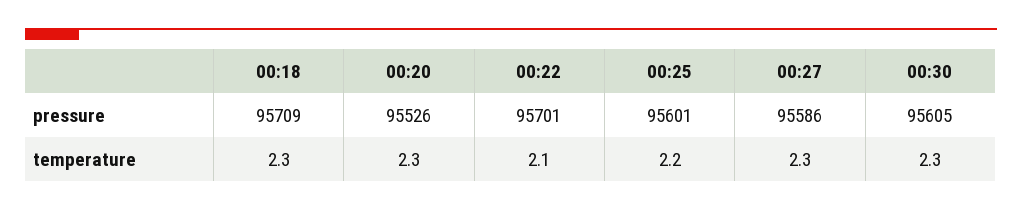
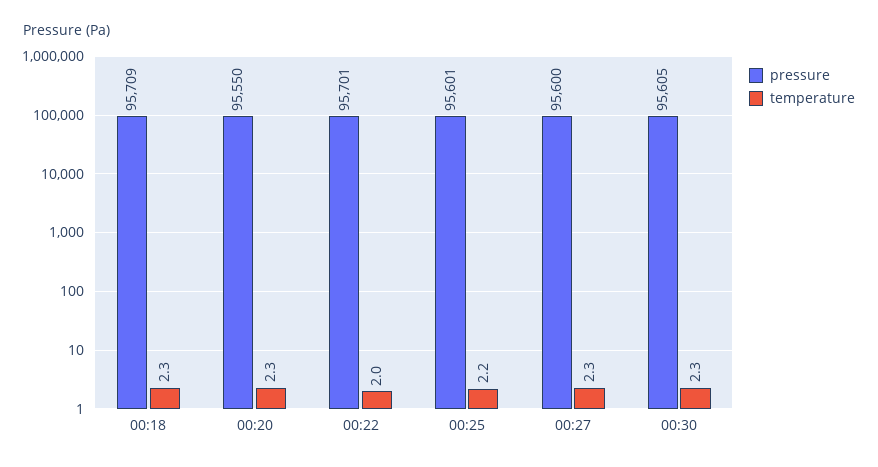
  {
    "pressure": {
      "00:18": 95709,
-     "00:20": 95526,
+     "00:20": 95550,
      "00:22": 95701,
      "00:25": 95601,
-     "00:27": 95586,
+     "00:27": 95600,
      "00:30": 95605
    },
    "temperature": {
      "00:18": 2.3,
      "00:20": 2.3,
-     "00:22": 2.1,
+     "00:22": 2,
      "00:25": 2.2,
      "00:27": 2.3,
      "00:30": 2.3
    }
  }

